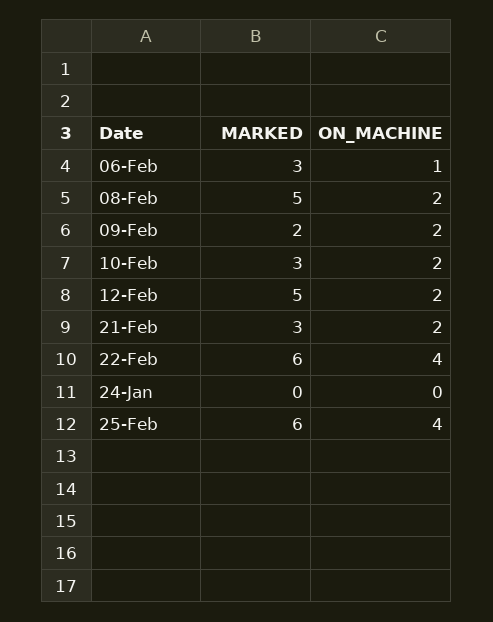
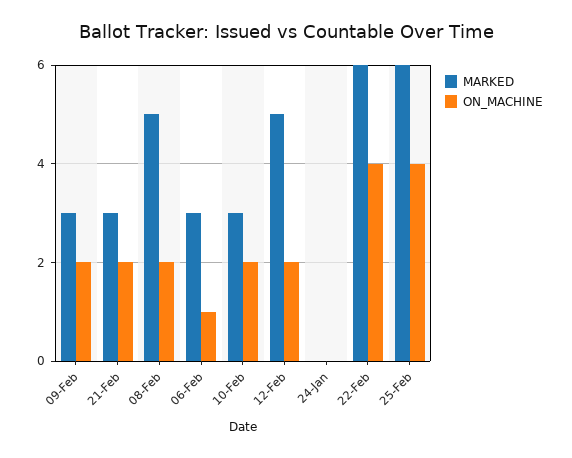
  {
    "MARKED": {
      "06-Feb": 3,
      "08-Feb": 5,
-     "09-Feb": 2,
+     "09-Feb": 3,
      "10-Feb": 3,
      "12-Feb": 5,
      "21-Feb": 3,
      "22-Feb": 6,
      "24-Jan": 0,
      "25-Feb": 6
    },
    "ON_MACHINE": {
      "06-Feb": 1,
      "08-Feb": 2,
      "09-Feb": 2,
      "10-Feb": 2,
      "12-Feb": 2,
      "21-Feb": 2,
      "22-Feb": 4,
      "24-Jan": 0,
      "25-Feb": 4
    }
  }

